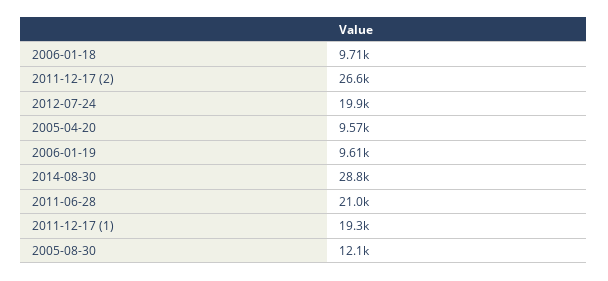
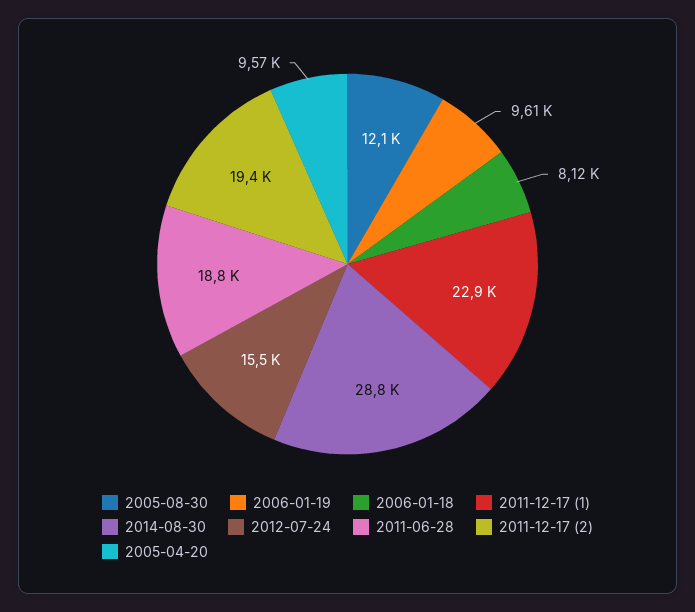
  {
-   "2006-01-18": 9710,
+   "2006-01-18": 8120,
-   "2011-12-17 (2)": 26600,
+   "2011-12-17 (2)": 19400,
-   "2012-07-24": 19900,
+   "2012-07-24": 15500,
    "2005-04-20": 9570,
    "2006-01-19": 9610,
    "2014-08-30": 28800,
-   "2011-06-28": 21000,
+   "2011-06-28": 18800,
-   "2011-12-17 (1)": 19300,
+   "2011-12-17 (1)": 22900,
    "2005-08-30": 12100
  }

